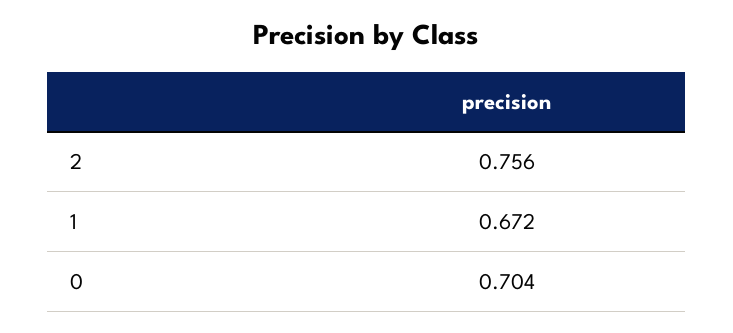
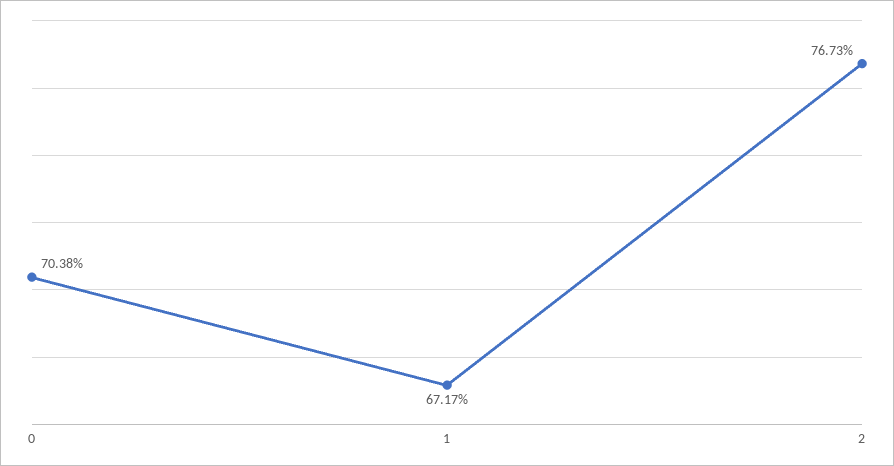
  {
-   "2": 0.756,
+   "2": 0.7673,
    "1": 0.6717,
    "0": 0.7038
  }

